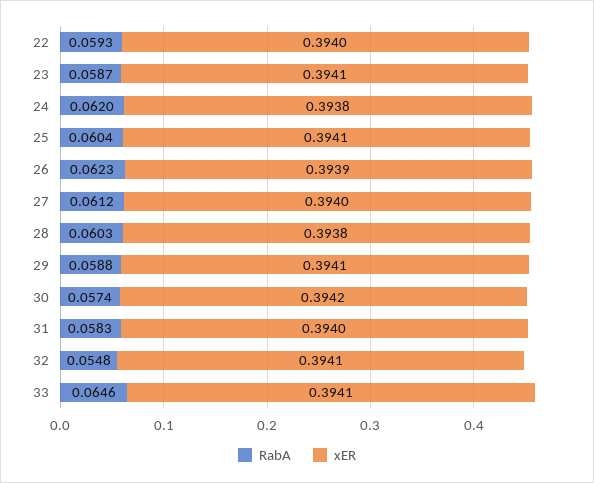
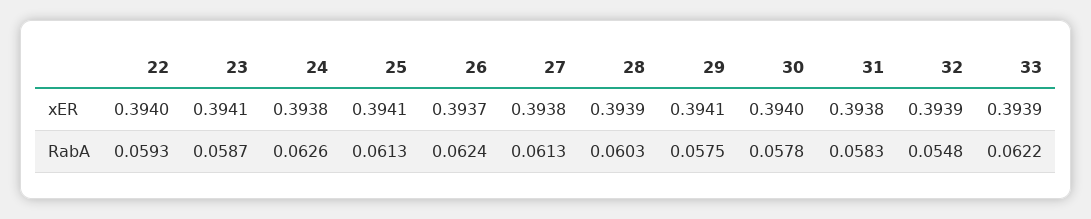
  {
    "RabA": {
      "22": 0.0593,
      "23": 0.0587,
-     "24": 0.062,
+     "24": 0.0626,
-     "25": 0.0604,
+     "25": 0.0613,
-     "26": 0.0623,
+     "26": 0.0624,
-     "27": 0.0612,
+     "27": 0.0613,
      "28": 0.0603,
-     "29": 0.0588,
+     "29": 0.0575,
-     "30": 0.0574,
+     "30": 0.0578,
      "31": 0.0583,
      "32": 0.0548,
-     "33": 0.0646
+     "33": 0.0622
    },
    "xER": {
      "22": 0.394,
      "23": 0.3941,
      "24": 0.3938,
      "25": 0.3941,
-     "26": 0.3939,
+     "26": 0.3937,
-     "27": 0.394,
+     "27": 0.3938,
-     "28": 0.3938,
+     "28": 0.3939,
      "29": 0.3941,
-     "30": 0.3942,
+     "30": 0.394,
-     "31": 0.394,
+     "31": 0.3938,
-     "32": 0.3941,
+     "32": 0.3939,
-     "33": 0.3941
+     "33": 0.3939
    }
  }

